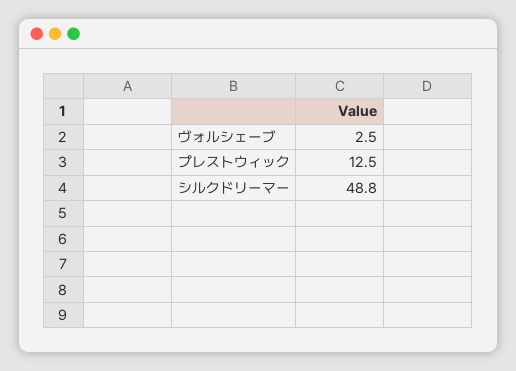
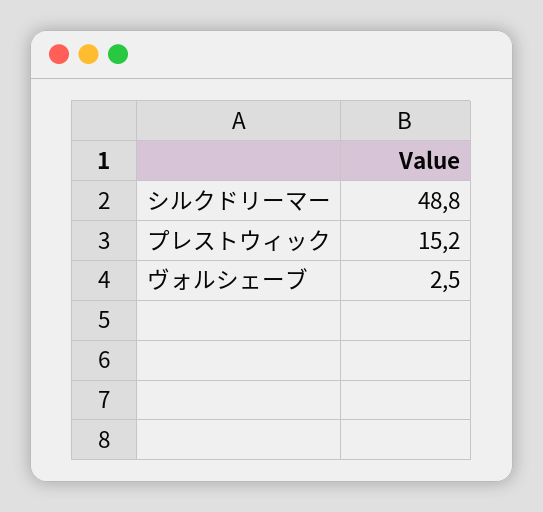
  {
    "ヴォルシェーブ": 2.5,
-   "プレストウィック": 12.5,
+   "プレストウィック": 15.2,
    "シルクドリーマー": 48.8
  }

